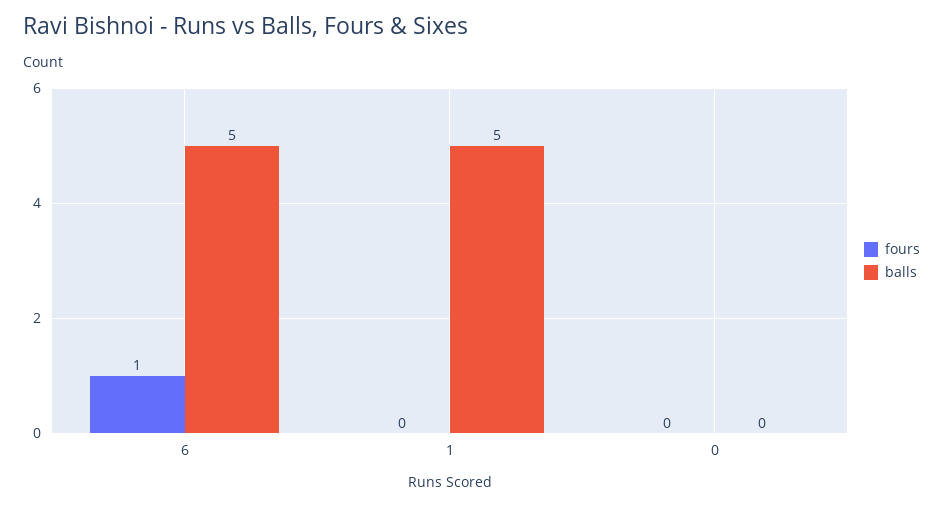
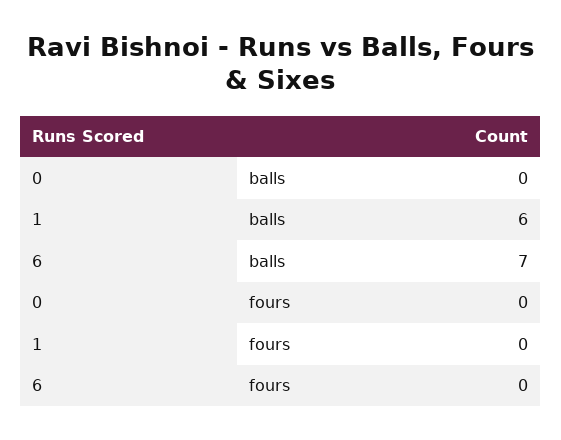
  {
    "fours": {
-     "6": 1,
+     "6": 0,
      "1": 0,
      "0": 0
    },
    "balls": {
-     "6": 5,
+     "6": 7,
-     "1": 5,
+     "1": 6,
      "0": 0
    }
  }

